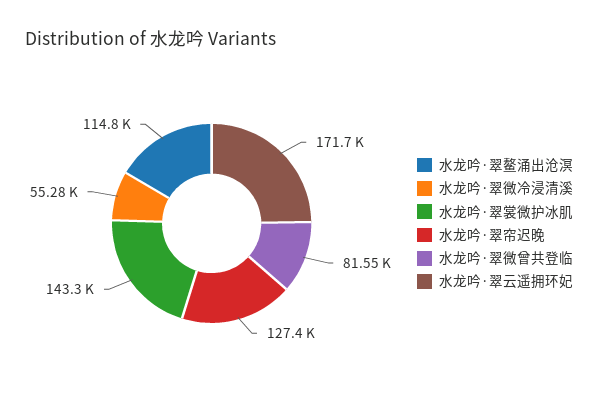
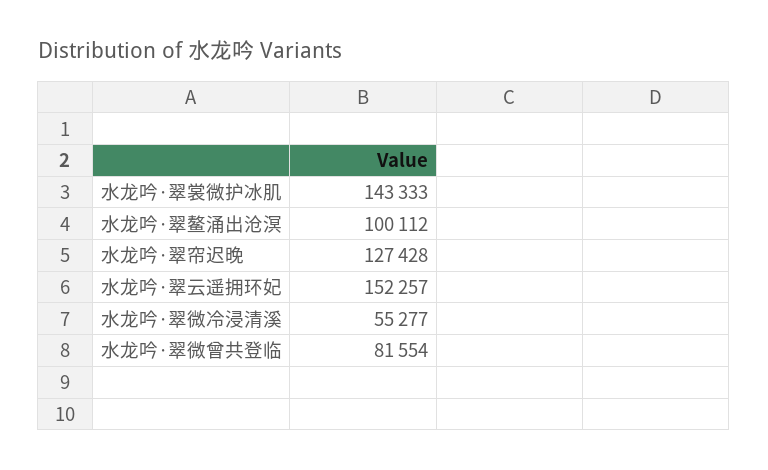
  {
-   "水龙吟·翠鳌涌出沧溟": 114800,
+   "水龙吟·翠鳌涌出沧溟": 100112,
    "水龙吟·翠微冷浸清溪": 55277,
    "水龙吟·翠裳微护冰肌": 143333,
    "水龙吟·翠帘迟晚": 127428,
    "水龙吟·翠微曾共登临": 81554,
-   "水龙吟·翠云遥拥环妃": 171700
+   "水龙吟·翠云遥拥环妃": 152257
  }

